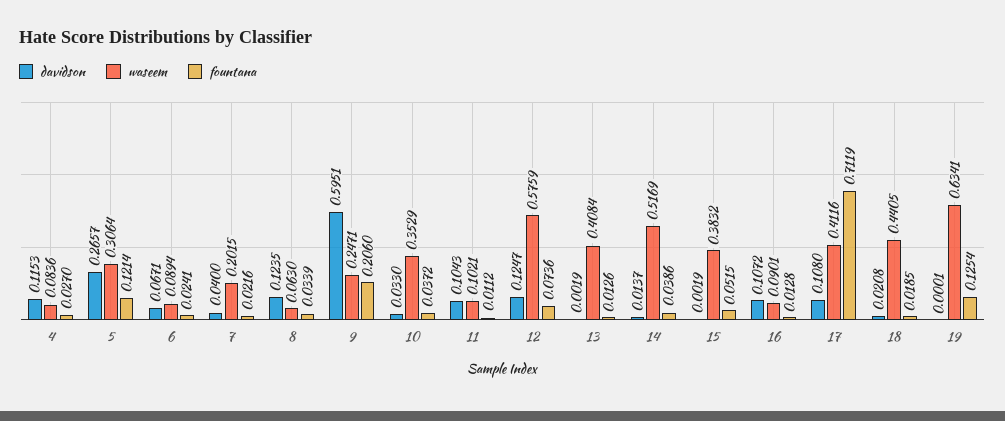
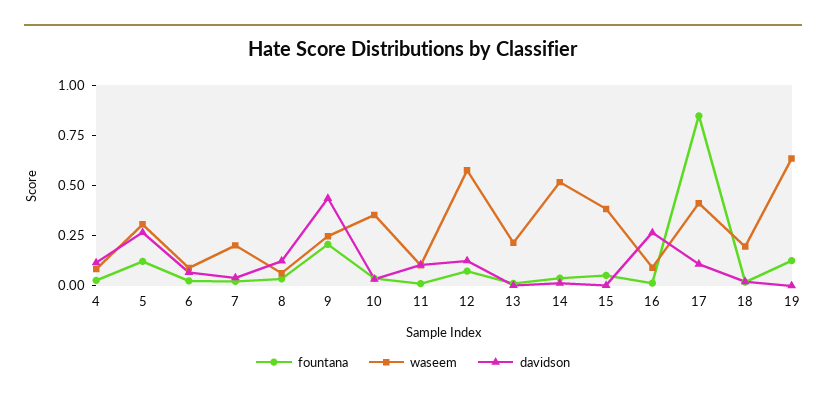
  {
    "davidson": {
      "4": 0.1153,
      "5": 0.2657,
      "6": 0.0671,
      "7": 0.04,
      "8": 0.1235,
-     "9": 0.5951,
+     "9": 0.45,
      "10": 0.033,
      "11": 0.1043,
      "12": 0.1247,
      "13": 0.0019,
      "14": 0.0137,
      "15": 0.0019,
-     "16": 0.1072,
+     "16": 0.25,
      "17": 0.108,
      "18": 0.0208,
      "19": 0.0001
    },
    "waseem": {
      "4": 0.0836,
      "5": 0.3064,
      "6": 0.0894,
      "7": 0.2015,
      "8": 0.063,
      "9": 0.2471,
      "10": 0.3529,
      "11": 0.1021,
      "12": 0.5759,
-     "13": 0.4084,
+     "13": 0.2,
      "14": 0.5169,
      "15": 0.3832,
      "16": 0.0901,
      "17": 0.4116,
-     "18": 0.4405,
+     "18": 0.2,
      "19": 0.6341
    },
    "fountana": {
      "4": 0.027,
      "5": 0.1214,
      "6": 0.0241,
      "7": 0.0216,
      "8": 0.0339,
      "9": 0.206,
      "10": 0.0372,
      "11": 0.0112,
      "12": 0.0736,
      "13": 0.0126,
      "14": 0.0386,
      "15": 0.0515,
      "16": 0.0128,
-     "17": 0.7119,
+     "17": 0.85,
      "18": 0.0185,
      "19": 0.1254
    }
  }

